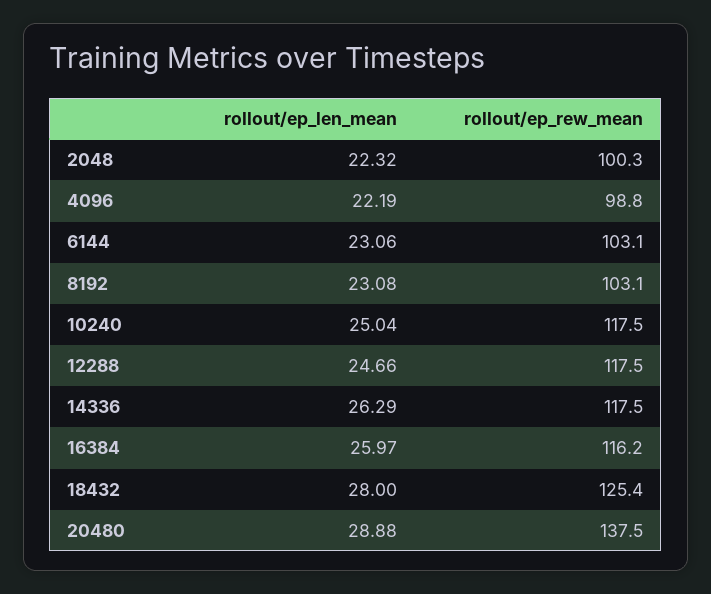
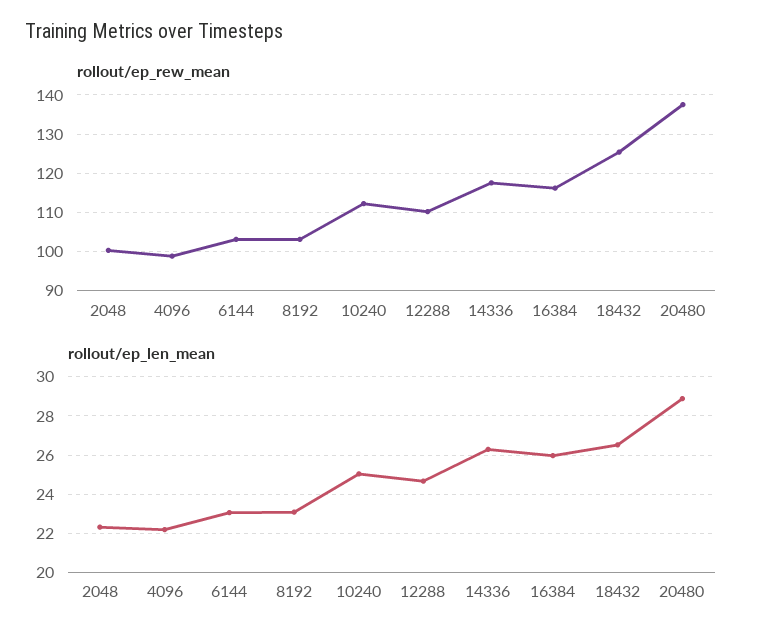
  {
    "rollout/ep_len_mean": {
      "2048": 22.32,
      "4096": 22.19,
      "6144": 23.06,
      "8192": 23.08,
      "10240": 25.04,
      "12288": 24.66,
      "14336": 26.29,
      "16384": 25.97,
-     "18432": 28,
+     "18432": 26.5,
      "20480": 28.88
    },
    "rollout/ep_rew_mean": {
      "2048": 100.3,
      "4096": 98.8,
      "6144": 103.1,
      "8192": 103.1,
-     "10240": 117.5,
+     "10240": 112,
-     "12288": 117.5,
+     "12288": 110,
      "14336": 117.5,
      "16384": 116.2,
      "18432": 125.4,
      "20480": 137.5
    }
  }

